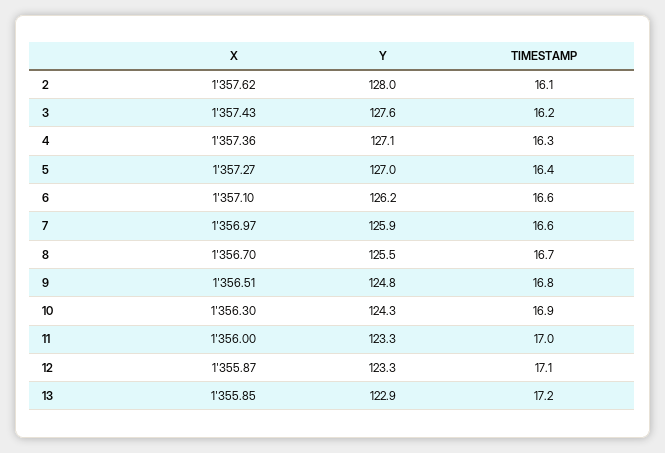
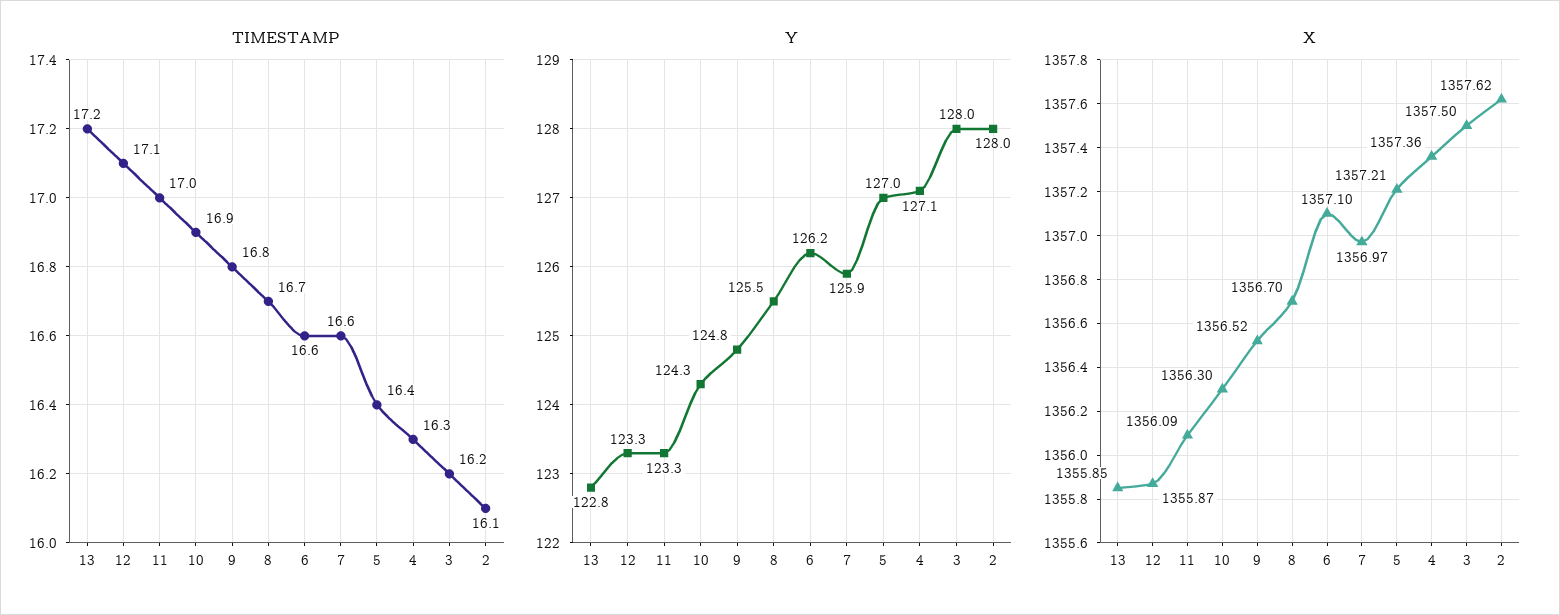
  {
    "X": {
      "2": 1357.62,
-     "3": 1357.43,
+     "3": 1357.5,
      "4": 1357.36,
-     "5": 1357.27,
+     "5": 1357.21,
      "6": 1357.1,
      "7": 1356.97,
      "8": 1356.7,
-     "9": 1356.51,
+     "9": 1356.52,
      "10": 1356.3,
-     "11": 1356,
+     "11": 1356.09,
      "12": 1355.87,
      "13": 1355.85
    },
    "Y": {
      "2": 128,
-     "3": 127.6,
+     "3": 128,
      "4": 127.1,
      "5": 127,
      "6": 126.2,
      "7": 125.9,
      "8": 125.5,
      "9": 124.8,
      "10": 124.3,
      "11": 123.3,
      "12": 123.3,
-     "13": 122.9
+     "13": 122.8
    },
    "TIMESTAMP": {
      "2": 16.1,
      "3": 16.2,
      "4": 16.3,
      "5": 16.4,
      "6": 16.6,
      "7": 16.6,
      "8": 16.7,
      "9": 16.8,
      "10": 16.9,
      "11": 17,
      "12": 17.1,
      "13": 17.2
    }
  }

